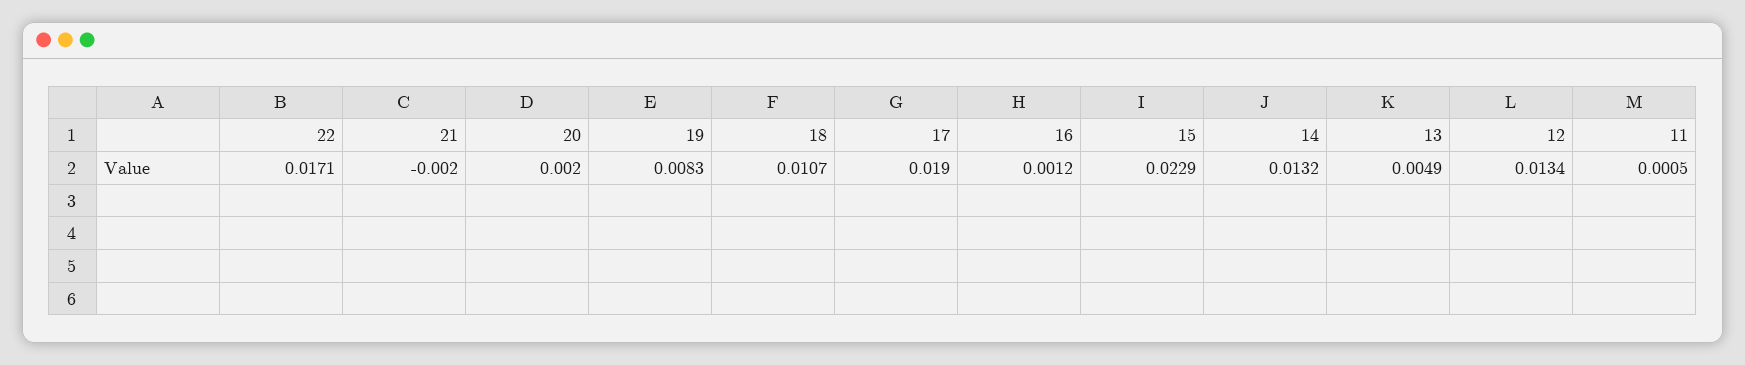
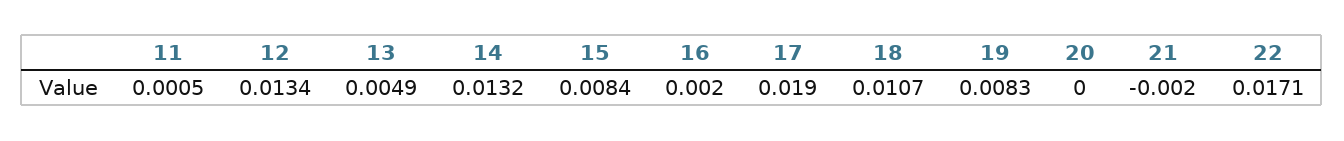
  {
    "22": 0.0171,
    "21": -0.002,
-   "20": 0.002,
+   "20": 0,
    "19": 0.0083,
    "18": 0.0107,
    "17": 0.019,
-   "16": 0.0012,
+   "16": 0.002,
-   "15": 0.0229,
+   "15": 0.0084,
    "14": 0.0132,
    "13": 0.0049,
    "12": 0.0134,
    "11": 0.0005
  }

